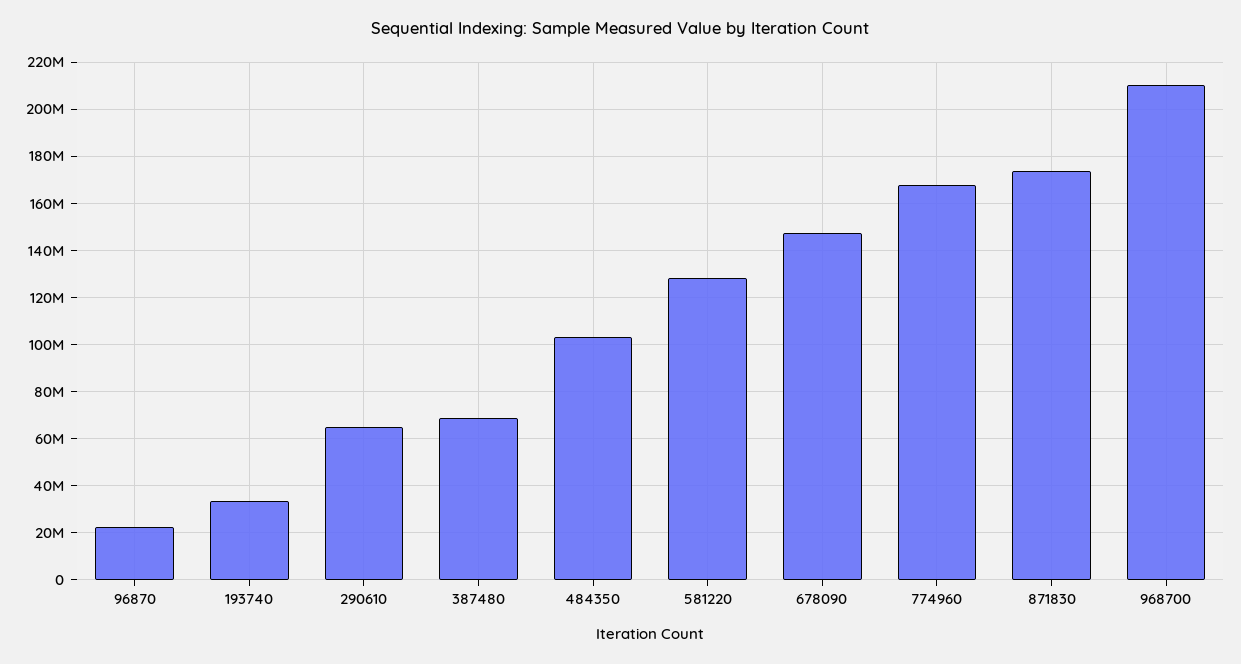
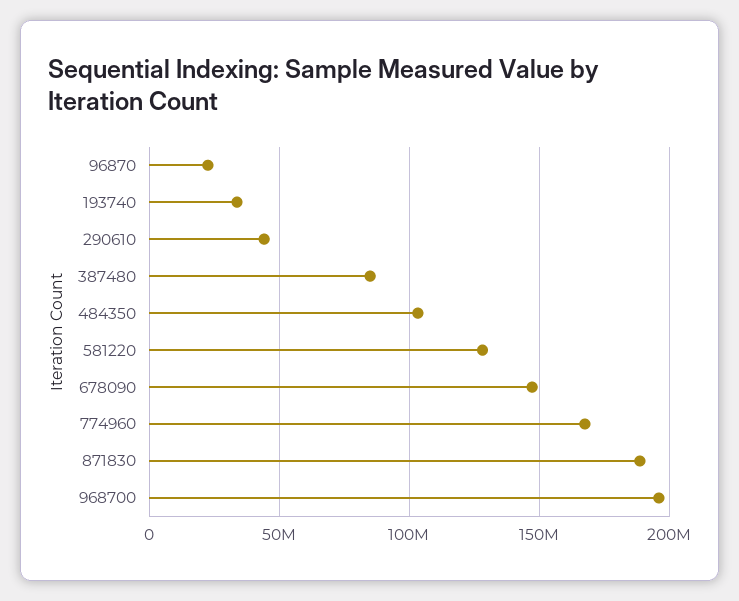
  {
    "96870": 25000000,
    "193740": 35000000,
-   "290610": 65000000,
+   "290610": 45000000,
-   "387480": 70000000,
+   "387480": 85000000,
    "484350": 105000000,
    "581220": 130000000,
    "678090": 145000000,
    "774960": 170000000,
-   "871830": 175000000,
+   "871830": 190000000,
-   "968700": 210000000
+   "968700": 195000000
  }

